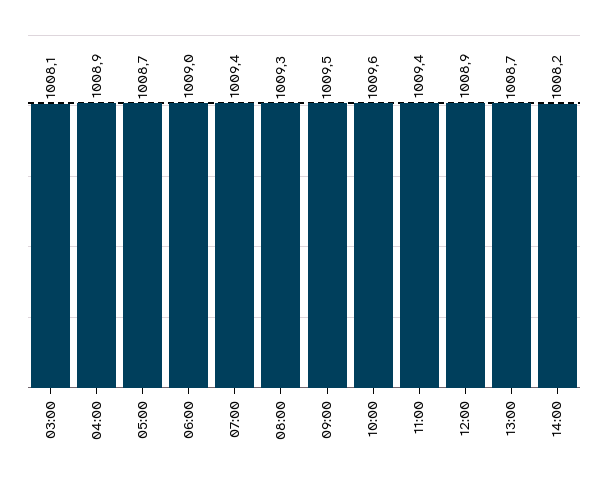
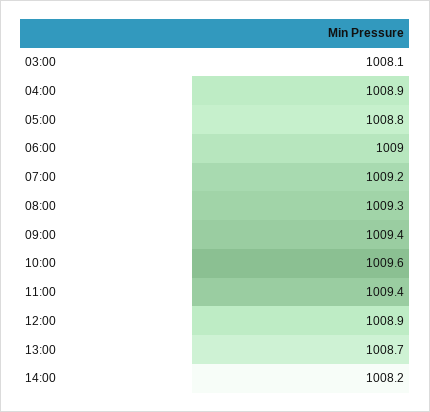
  {
    "03:00": 1008.1,
    "04:00": 1008.9,
-   "05:00": 1008.7,
+   "05:00": 1008.8,
    "06:00": 1009,
-   "07:00": 1009.4,
+   "07:00": 1009.2,
    "08:00": 1009.3,
-   "09:00": 1009.5,
+   "09:00": 1009.4,
    "10:00": 1009.6,
    "11:00": 1009.4,
    "12:00": 1008.9,
    "13:00": 1008.7,
    "14:00": 1008.2
  }

